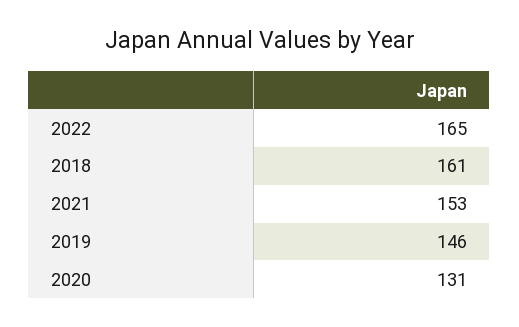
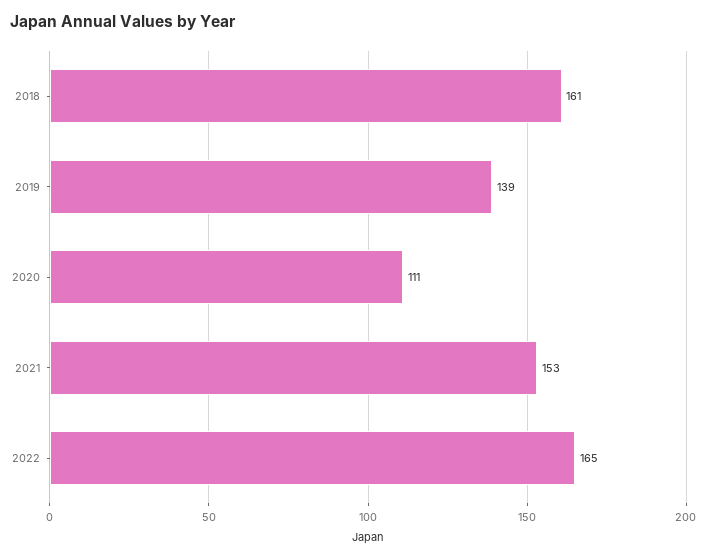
  {
    "2022": 165,
    "2018": 161,
    "2021": 153,
-   "2019": 146,
+   "2019": 139,
-   "2020": 131
+   "2020": 111
  }

